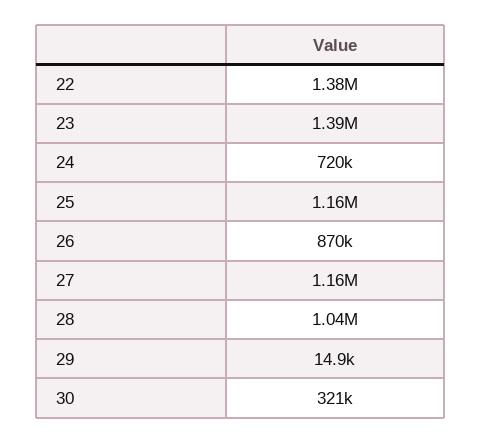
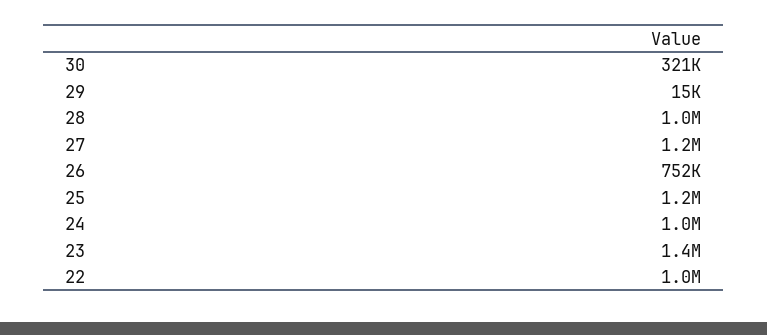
  {
-   "22": 1380000,
+   "22": 1000000,
    "23": 1390000,
-   "24": 720000,
+   "24": 1000000,
    "25": 1160000,
-   "26": 870000,
+   "26": 752000,
    "27": 1160000,
    "28": 1040000,
    "29": 14900,
    "30": 321000
  }

